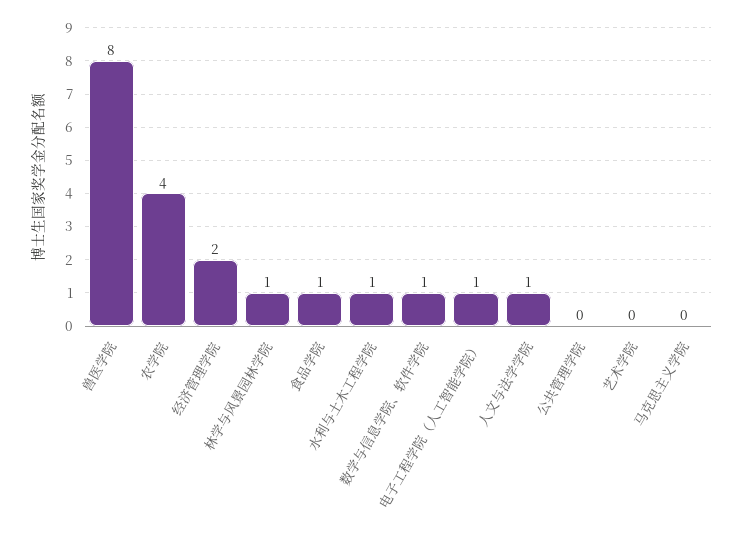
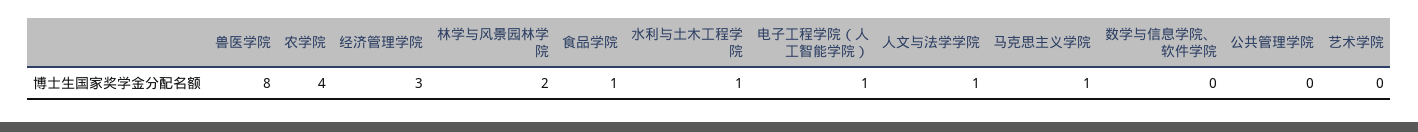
  {
    "兽医学院": 8,
    "农学院": 4,
-   "经济管理学院": 2,
+   "经济管理学院": 3,
-   "林学与风景园林学院": 1,
+   "林学与风景园林学院": 2,
    "食品学院": 1,
    "水利与土木工程学院": 1,
-   "数学与信息学院、软件学院": 1,
+   "数学与信息学院、软件学院": 0,
    "电子工程学院（人工智能学院）": 1,
    "人文与法学学院": 1,
    "公共管理学院": 0,
    "艺术学院": 0,
-   "马克思主义学院": 0
+   "马克思主义学院": 1
  }

